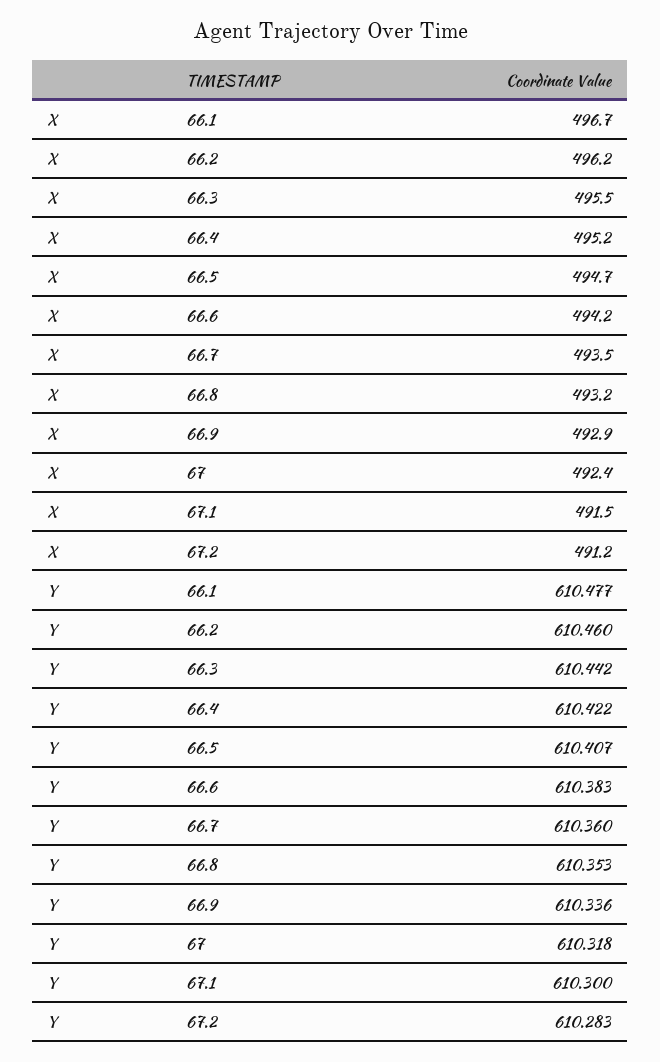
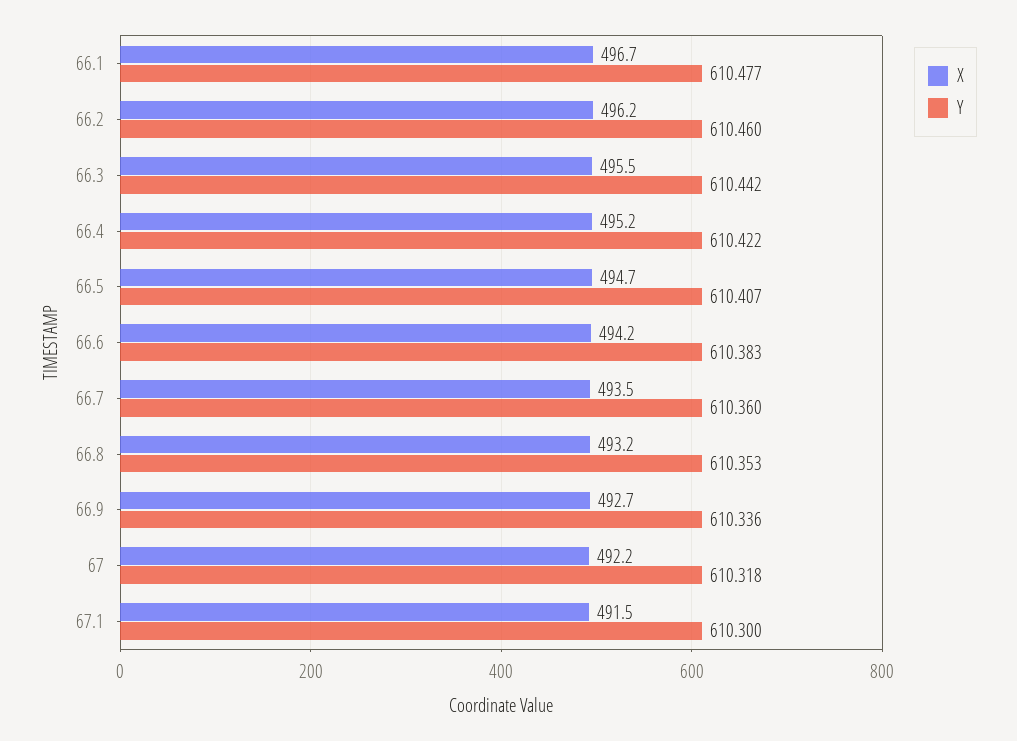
  {
    "X": {
      "66.1": 496.7,
      "66.2": 496.2,
      "66.3": 495.5,
      "66.4": 495.2,
      "66.5": 494.7,
      "66.6": 494.2,
      "66.7": 493.5,
      "66.8": 493.2,
-     "66.9": 492.9,
+     "66.9": 492.7,
-     "67": 492.4,
+     "67": 492.2,
-     "67.1": 491.5,
+     "67.1": 491.5
-     "67.2": 491.2
    },
    "Y": {
      "66.1": 610.477,
      "66.2": 610.46,
      "66.3": 610.442,
      "66.4": 610.422,
      "66.5": 610.407,
      "66.6": 610.383,
      "66.7": 610.36,
      "66.8": 610.353,
      "66.9": 610.336,
      "67": 610.318,
-     "67.1": 610.3,
+     "67.1": 610.3
-     "67.2": 610.283
    }
  }

